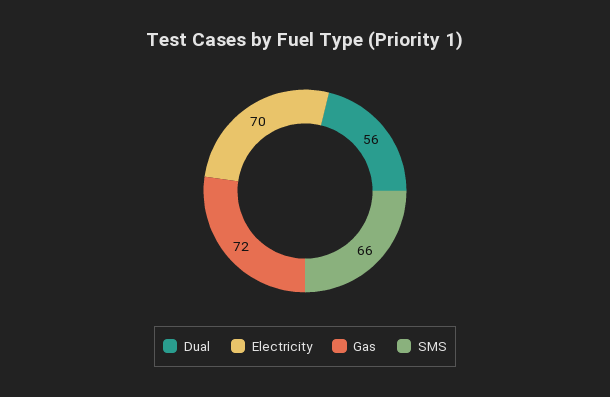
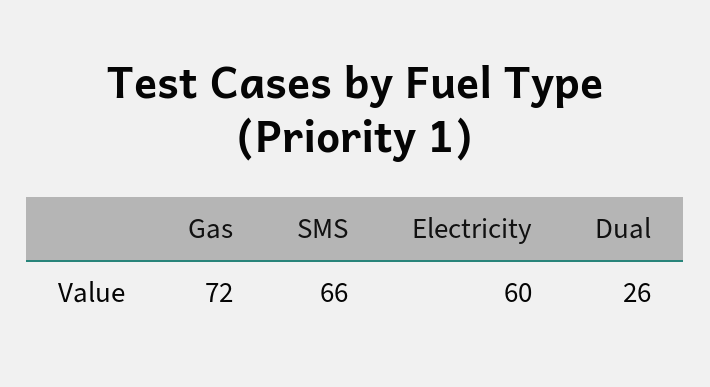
  {
-   "Dual": 56,
+   "Dual": 26,
-   "Electricity": 70,
+   "Electricity": 60,
    "Gas": 72,
    "SMS": 66
  }

